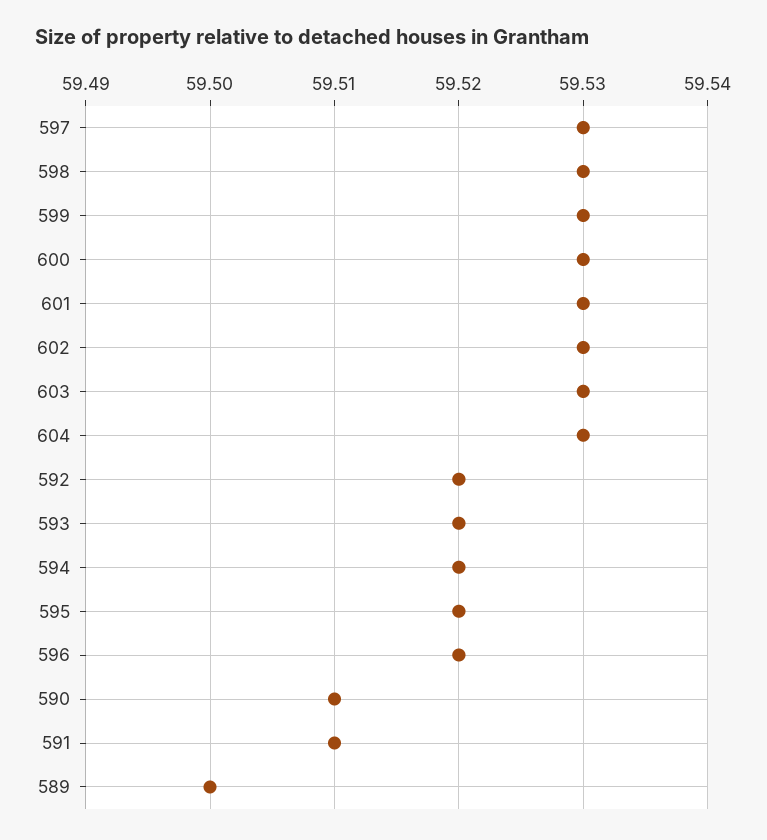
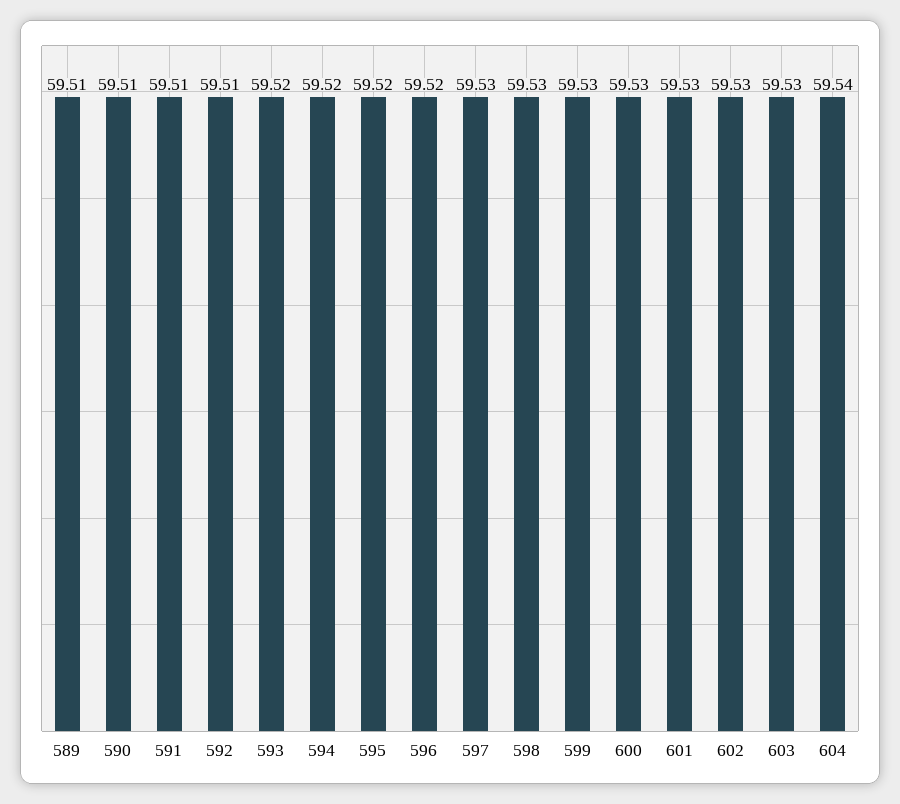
  {
    "597": 59.53,
    "598": 59.53,
    "599": 59.53,
    "600": 59.53,
    "601": 59.53,
    "602": 59.53,
    "603": 59.53,
-   "604": 59.53,
+   "604": 59.54,
-   "592": 59.52,
+   "592": 59.51,
    "593": 59.52,
    "594": 59.52,
    "595": 59.52,
    "596": 59.52,
    "590": 59.51,
    "591": 59.51,
-   "589": 59.5
+   "589": 59.51
  }

